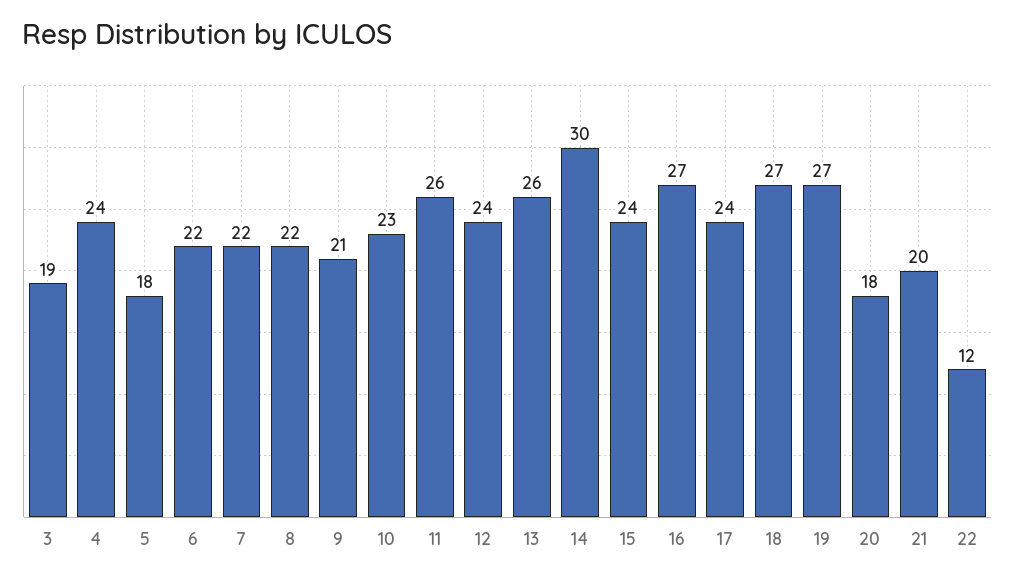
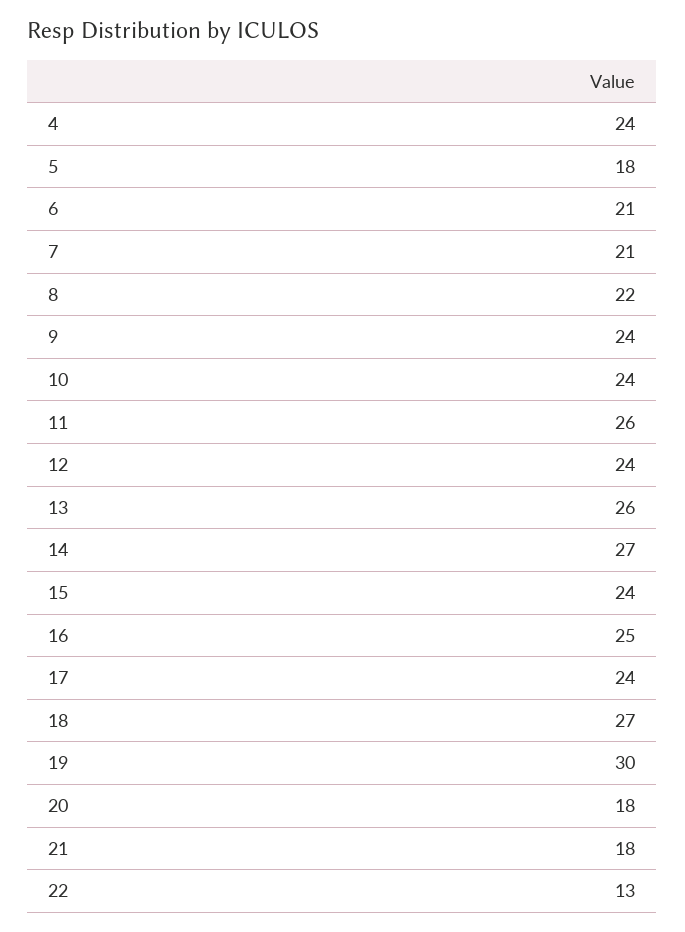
  {
-   "3": 19,
    "4": 24,
    "5": 18,
-   "6": 22,
+   "6": 21,
-   "7": 22,
+   "7": 21,
    "8": 22,
-   "9": 21,
+   "9": 24,
-   "10": 23,
+   "10": 24,
    "11": 26,
    "12": 24,
    "13": 26,
-   "14": 30,
+   "14": 27,
    "15": 24,
-   "16": 27,
+   "16": 25,
    "17": 24,
    "18": 27,
-   "19": 27,
+   "19": 30,
    "20": 18,
-   "21": 20,
+   "21": 18,
-   "22": 12
+   "22": 13
  }

